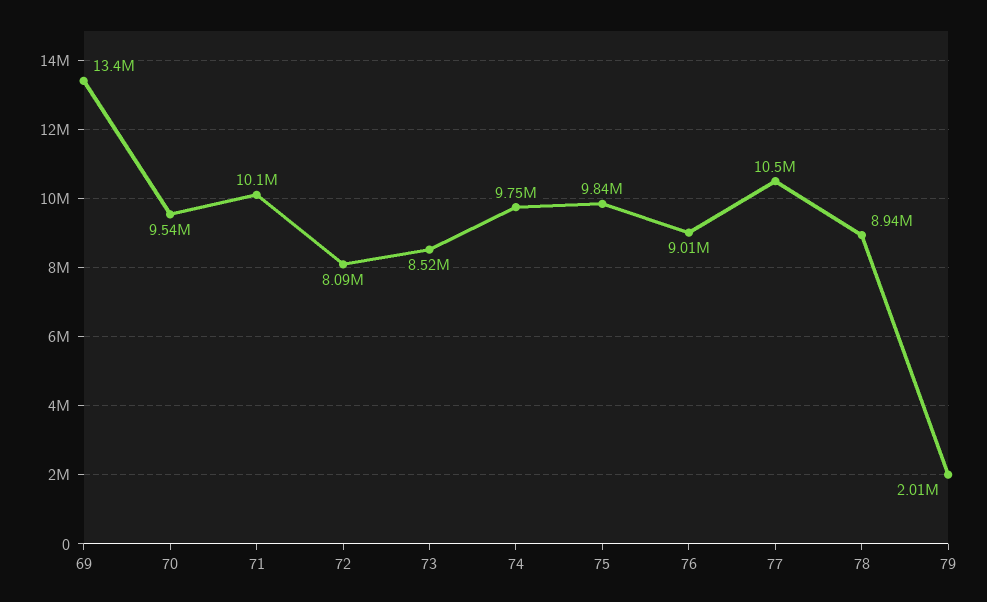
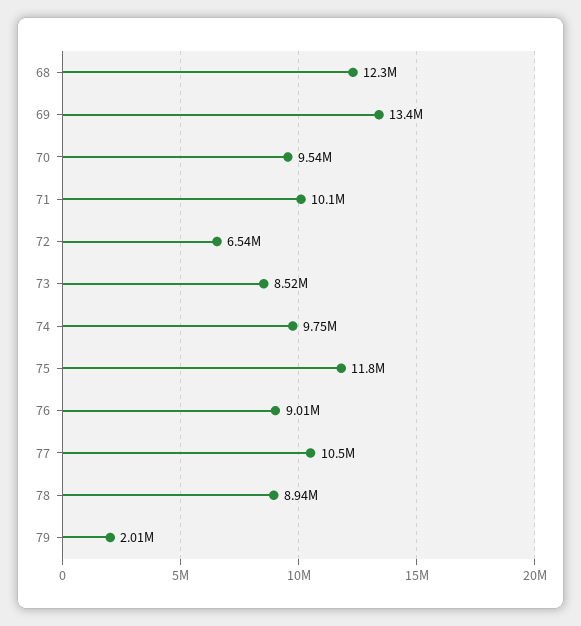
  {
    "69": 13400000,
    "70": 9540000,
    "71": 10100000,
-   "72": 8090000,
+   "72": 6540000,
    "73": 8520000,
    "74": 9750000,
-   "75": 9840000,
+   "75": 11800000,
    "76": 9010000,
    "77": 10500000,
    "78": 8940000,
-   "79": 2010000
+   "79": 2010000,
+   "68": 12300000
  }

